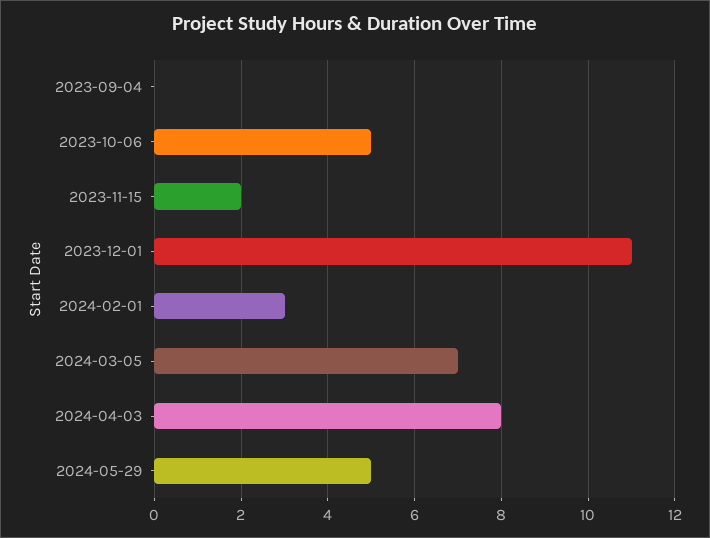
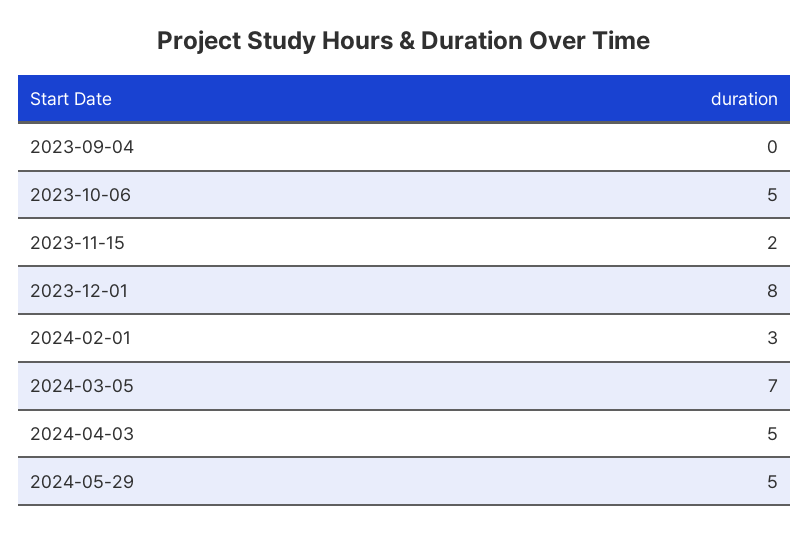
  {
    "2023-09-04": 0,
    "2023-10-06": 5,
    "2023-11-15": 2,
-   "2023-12-01": 11,
+   "2023-12-01": 8,
    "2024-02-01": 3,
    "2024-03-05": 7,
-   "2024-04-03": 8,
+   "2024-04-03": 5,
    "2024-05-29": 5
  }

